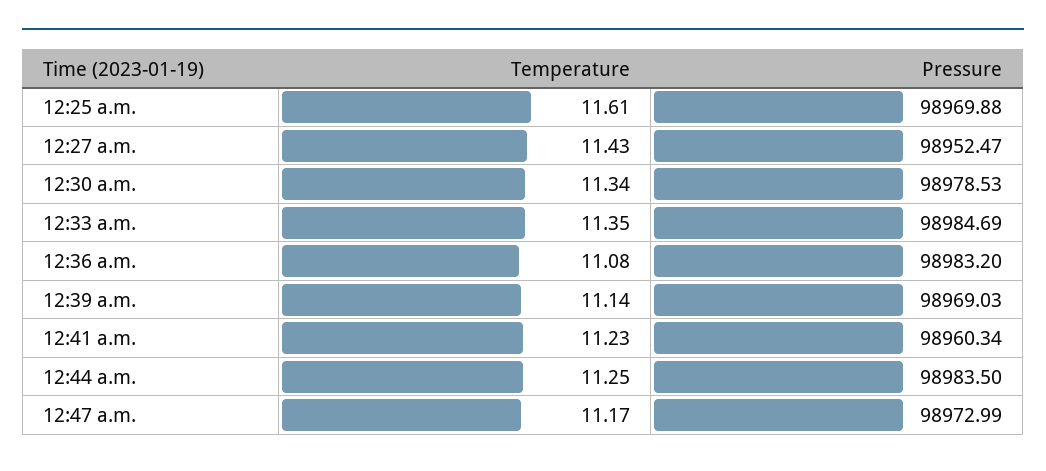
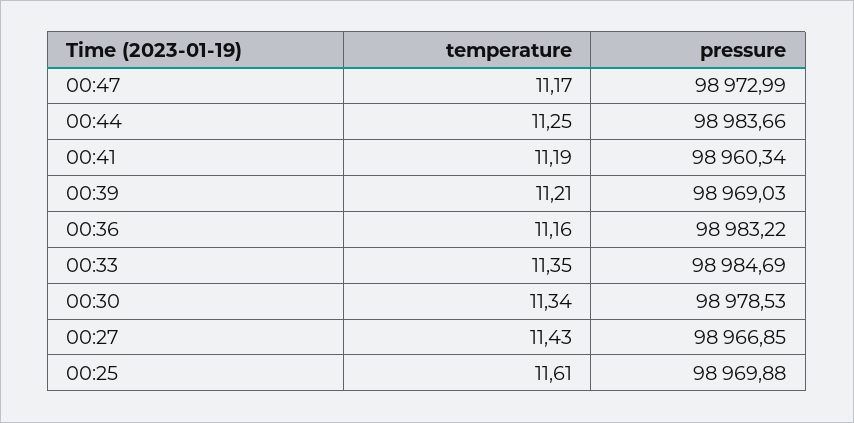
  {
    "Temperature": {
      "12:25 a.m.": 11.61,
      "12:27 a.m.": 11.43,
      "12:30 a.m.": 11.34,
      "12:33 a.m.": 11.35,
-     "12:36 a.m.": 11.08,
+     "12:36 a.m.": 11.16,
-     "12:39 a.m.": 11.14,
+     "12:39 a.m.": 11.21,
-     "12:41 a.m.": 11.23,
+     "12:41 a.m.": 11.19,
      "12:44 a.m.": 11.25,
      "12:47 a.m.": 11.17
    },
    "Pressure": {
      "12:25 a.m.": 98969.88,
-     "12:27 a.m.": 98952.47,
+     "12:27 a.m.": 98966.85,
      "12:30 a.m.": 98978.53,
      "12:33 a.m.": 98984.69,
-     "12:36 a.m.": 98983.2,
+     "12:36 a.m.": 98983.22,
      "12:39 a.m.": 98969.03,
      "12:41 a.m.": 98960.34,
-     "12:44 a.m.": 98983.5,
+     "12:44 a.m.": 98983.66,
      "12:47 a.m.": 98972.99
    }
  }

